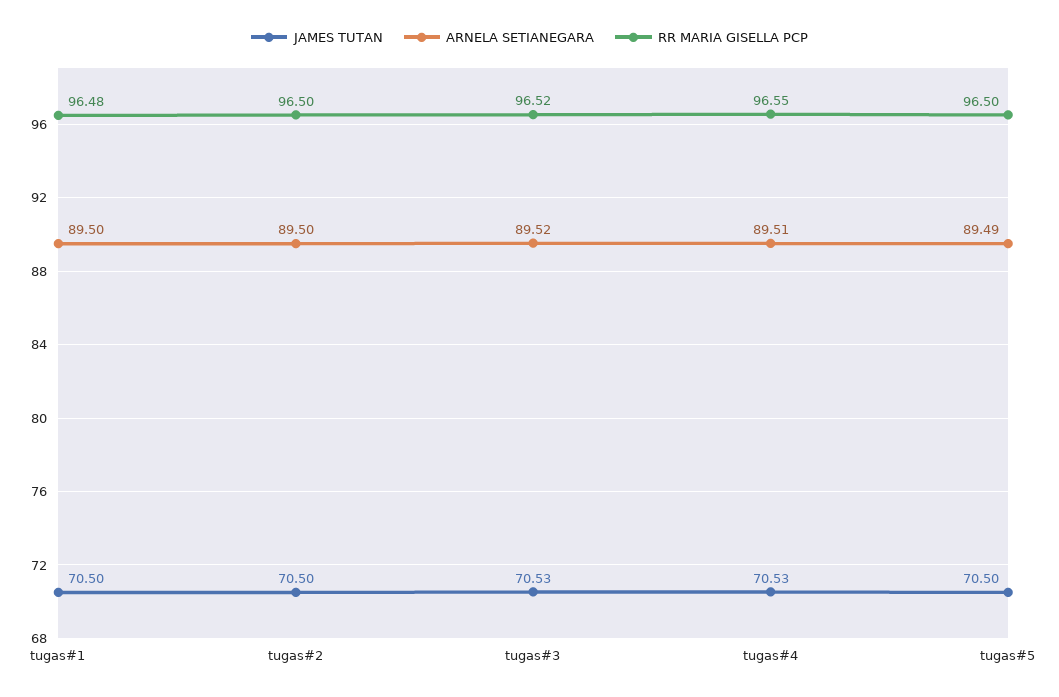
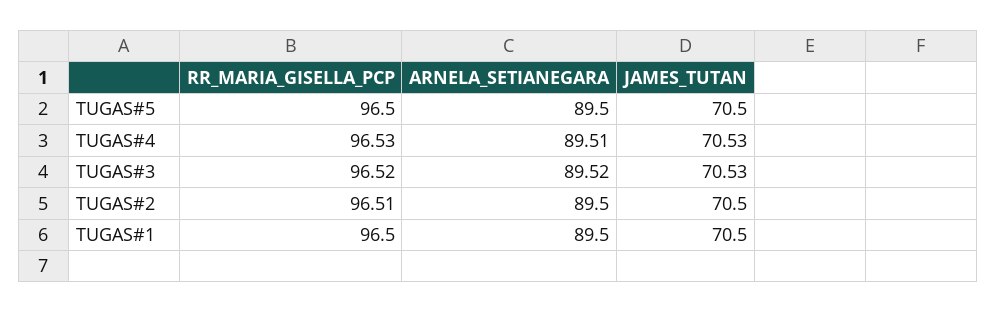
  {
    "JAMES TUTAN": {
      "tugas#1": 70.5,
      "tugas#2": 70.5,
      "tugas#3": 70.53,
      "tugas#4": 70.53,
      "tugas#5": 70.5
    },
    "ARNELA SETIANEGARA": {
      "tugas#1": 89.5,
      "tugas#2": 89.5,
      "tugas#3": 89.52,
      "tugas#4": 89.51,
-     "tugas#5": 89.49
+     "tugas#5": 89.5
    },
    "RR MARIA GISELLA PCP": {
-     "tugas#1": 96.48,
+     "tugas#1": 96.5,
-     "tugas#2": 96.5,
+     "tugas#2": 96.51,
      "tugas#3": 96.52,
-     "tugas#4": 96.55,
+     "tugas#4": 96.53,
      "tugas#5": 96.5
    }
  }

